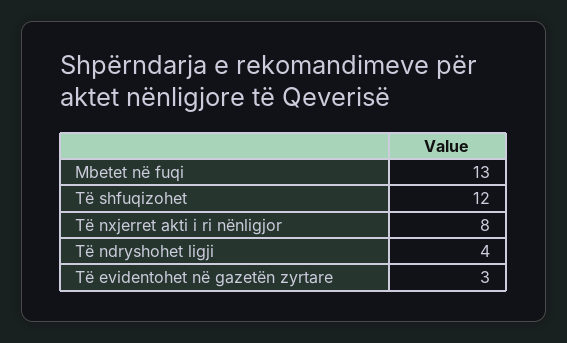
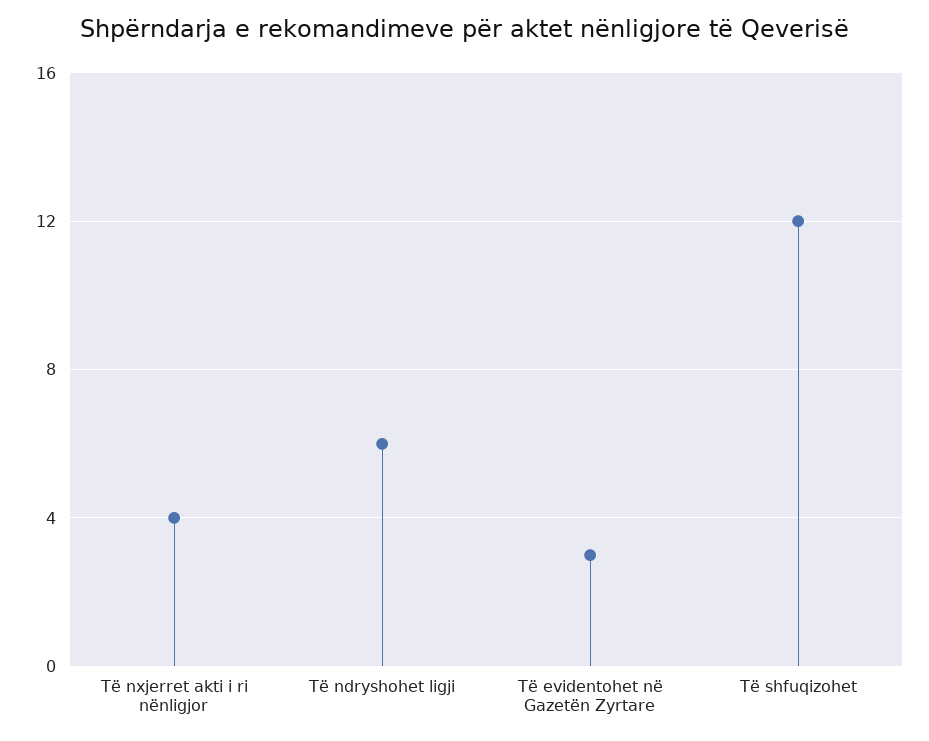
  {
-   "Mbetet në fuqi": 13,
    "Të shfuqizohet": 12,
-   "Të nxjerret akti i ri nënligjor": 8,
+   "Të nxjerret akti i ri nënligjor": 4,
-   "Të ndryshohet ligji": 4,
+   "Të ndryshohet ligji": 6,
    "Të evidentohet në gazetën zyrtare": 3
  }

